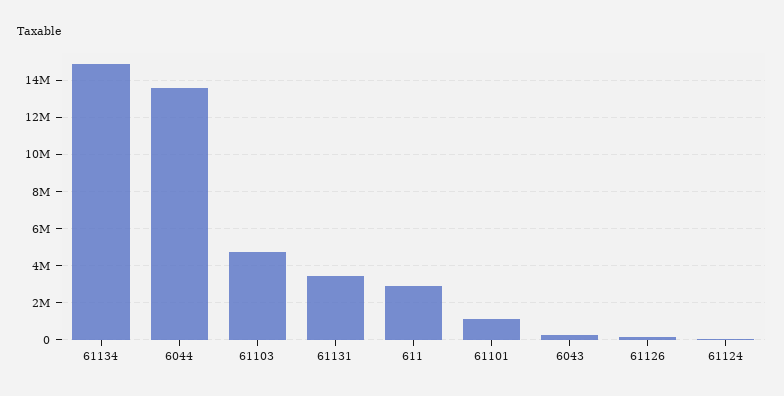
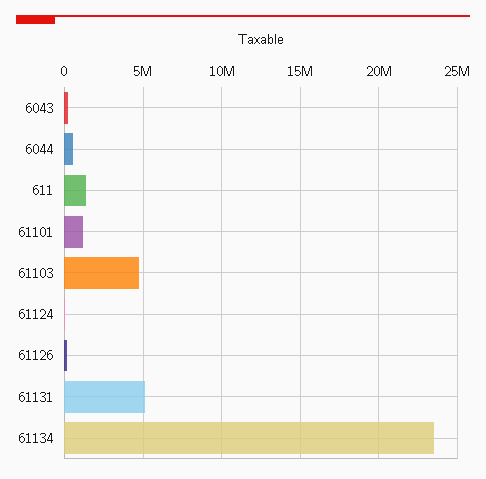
  {
-   "61134": 15000000,
+   "61134": 23500000,
-   "6044": 13500000,
+   "6044": 500000,
    "61103": 4500000,
-   "61131": 3500000,
+   "61131": 5000000,
-   "611": 3000000,
+   "611": 1500000,
    "61101": 1000000,
    "6043": 500000,
    "61126": 0,
    "61124": 0
  }

